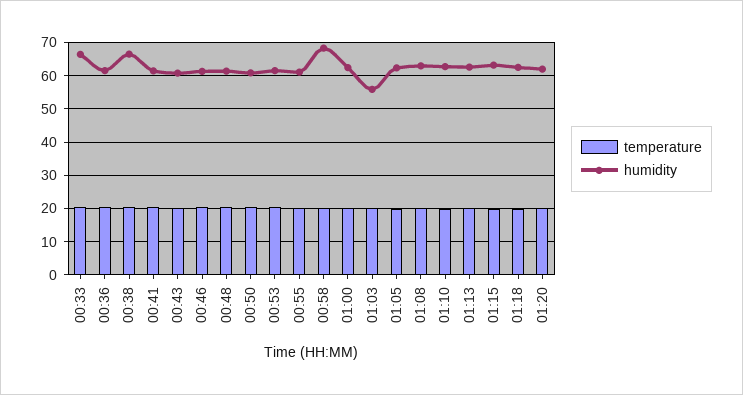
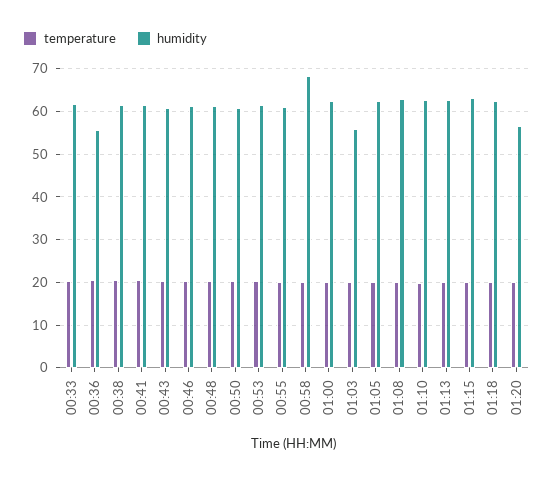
  {
    "temperature": {
      "00:33": 20,
      "00:36": 20,
      "00:38": 20,
      "00:41": 20,
      "00:43": 20,
      "00:46": 20,
      "00:48": 20,
      "00:50": 20,
      "00:53": 20,
      "00:55": 20,
      "00:58": 20,
      "01:00": 20,
      "01:03": 20,
      "01:05": 20,
      "01:08": 20,
      "01:10": 20,
      "01:13": 20,
      "01:15": 20,
      "01:18": 20,
      "01:20": 20
    },
    "humidity": {
-     "00:33": 66,
+     "00:33": 62,
-     "00:36": 62,
+     "00:36": 56,
-     "00:38": 66,
+     "00:38": 62,
      "00:41": 62,
      "00:43": 60,
      "00:46": 62,
      "00:48": 62,
      "00:50": 60,
      "00:53": 62,
      "00:55": 62,
      "00:58": 68,
      "01:00": 62,
      "01:03": 56,
      "01:05": 62,
      "01:08": 62,
      "01:10": 62,
      "01:13": 62,
      "01:15": 64,
      "01:18": 62,
-     "01:20": 62
+     "01:20": 56
    }
  }

